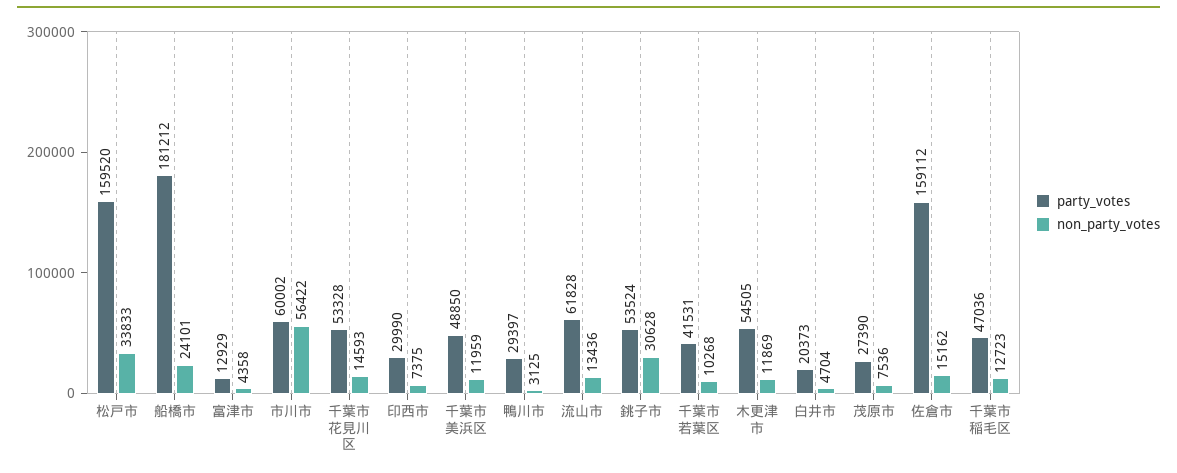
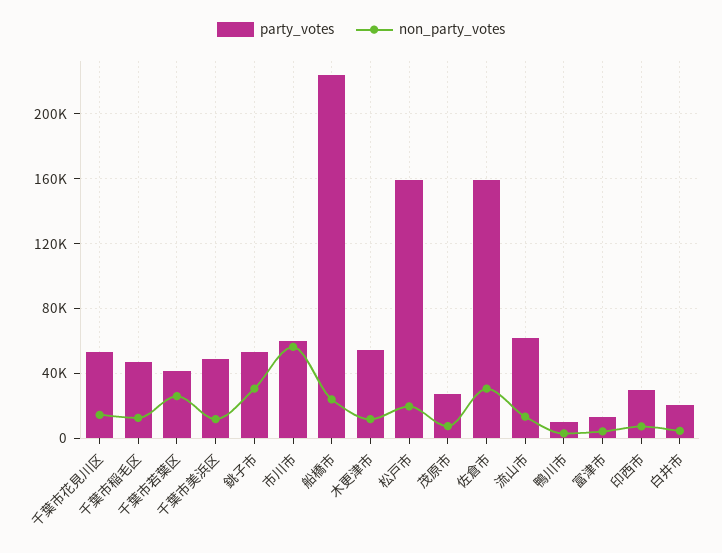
  {
    "party_votes": {
      "松戸市": 159520,
-     "船橋市": 181212,
+     "船橋市": 225000,
      "富津市": 12929,
      "市川市": 60002,
      "千葉市花見川区": 53328,
      "印西市": 29990,
      "千葉市美浜区": 48850,
-     "鴨川市": 29397,
+     "鴨川市": 10000,
      "流山市": 61828,
      "銚子市": 53524,
      "千葉市若葉区": 41531,
      "木更津市": 54505,
      "白井市": 20373,
      "茂原市": 27390,
      "佐倉市": 159112,
      "千葉市稲毛区": 47036
    },
    "non_party_votes": {
-     "松戸市": 33833,
+     "松戸市": 20000,
      "船橋市": 24101,
      "富津市": 4358,
      "市川市": 56422,
      "千葉市花見川区": 14593,
      "印西市": 7375,
      "千葉市美浜区": 11959,
      "鴨川市": 3125,
      "流山市": 13436,
      "銚子市": 30628,
-     "千葉市若葉区": 10268,
+     "千葉市若葉区": 25000,
      "木更津市": 11869,
      "白井市": 4704,
      "茂原市": 7536,
-     "佐倉市": 15162,
+     "佐倉市": 30000,
      "千葉市稲毛区": 12723
    }
  }

